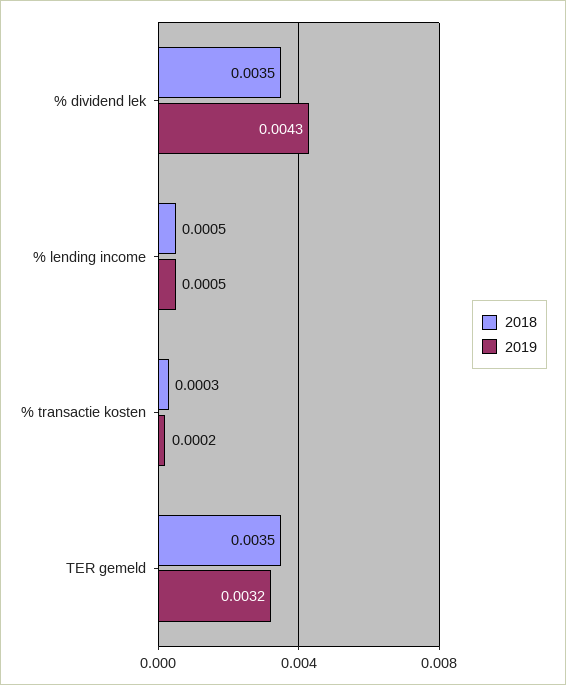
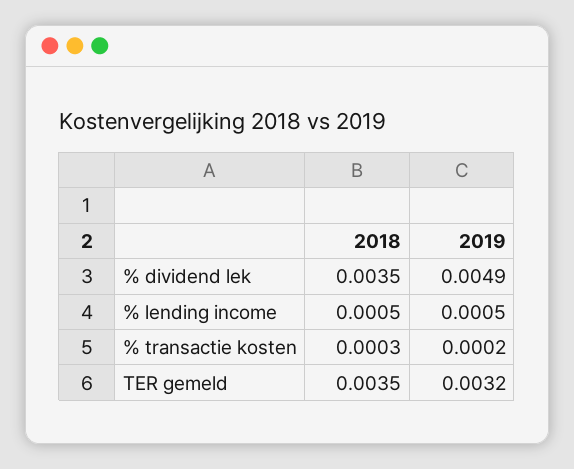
  {
    "2018": {
      "% dividend lek": 0.0035,
      "% lending income": 0.0005,
      "% transactie kosten": 0.0003,
      "TER gemeld": 0.0035
    },
    "2019": {
-     "% dividend lek": 0.0043,
+     "% dividend lek": 0.0049,
      "% lending income": 0.0005,
      "% transactie kosten": 0.0002,
      "TER gemeld": 0.0032
    }
  }

